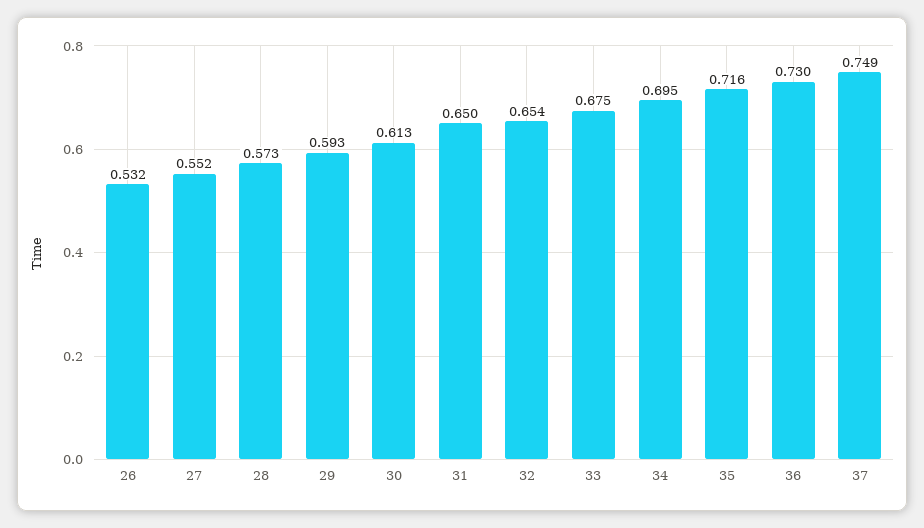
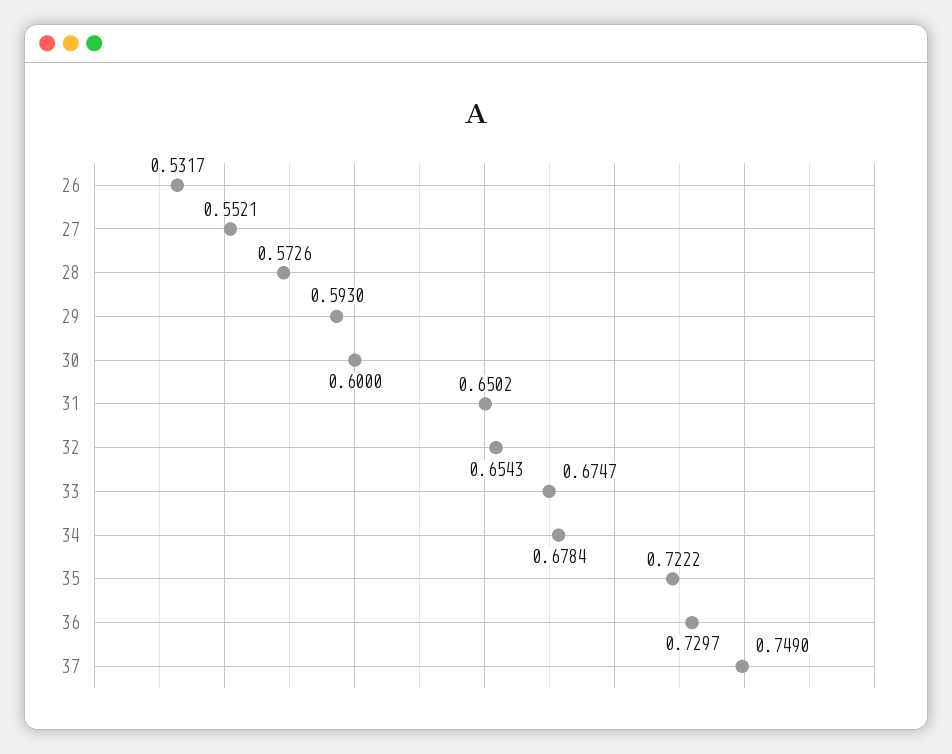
  {
    "26": 0.5317,
    "27": 0.5521,
    "28": 0.5726,
    "29": 0.593,
-   "30": 0.613,
+   "30": 0.6,
    "31": 0.6502,
    "32": 0.6543,
    "33": 0.6747,
-   "34": 0.695,
+   "34": 0.6784,
-   "35": 0.716,
+   "35": 0.7222,
    "36": 0.7297,
    "37": 0.749
  }

